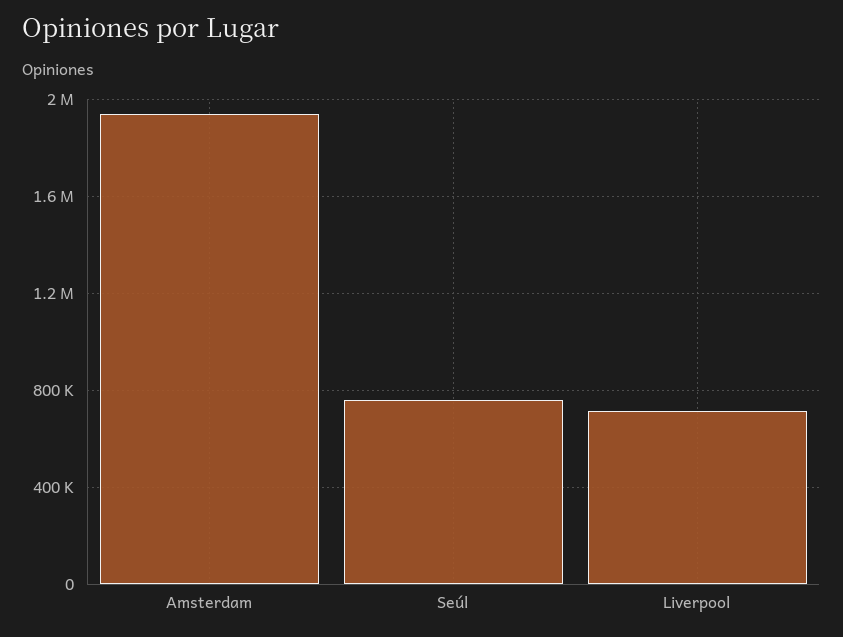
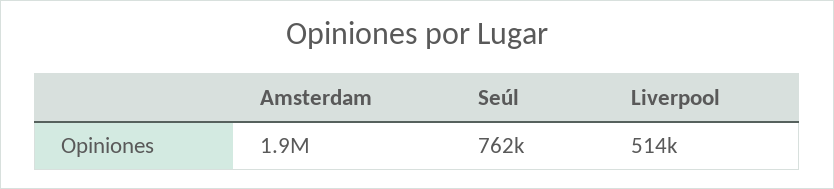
  {
    "Amsterdam": 1900000,
    "Seúl": 762000,
-   "Liverpool": 700000
+   "Liverpool": 514000
  }

